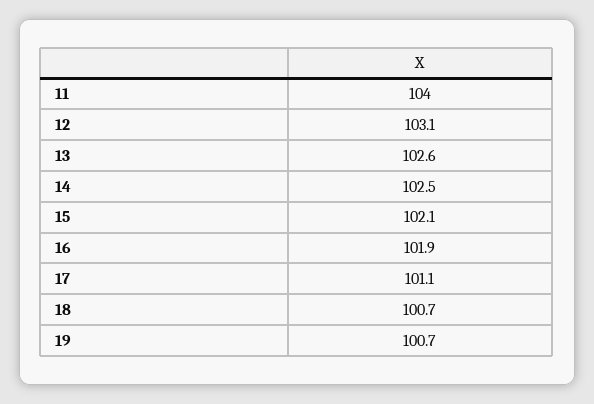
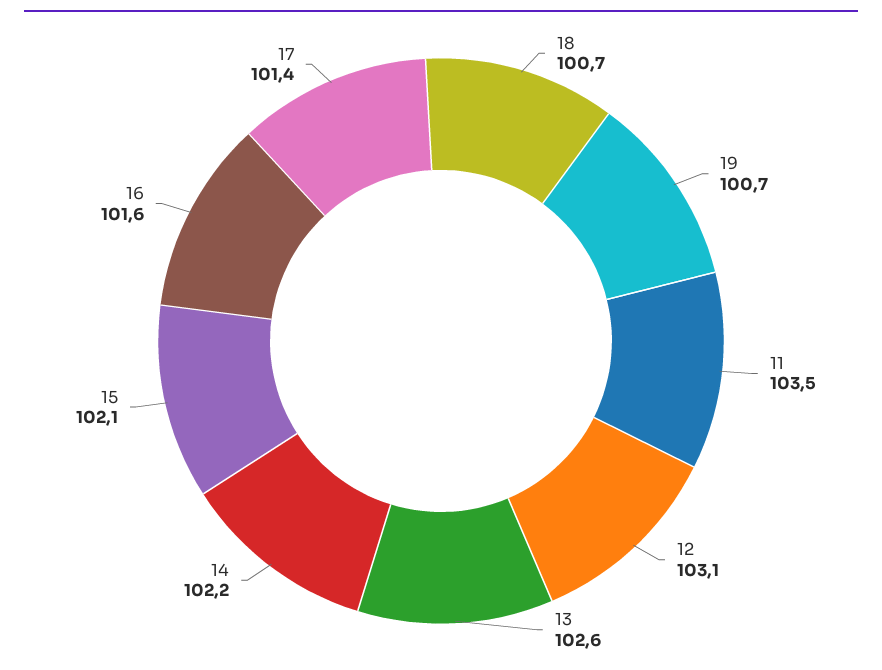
  {
-   "11": 104,
+   "11": 103.5,
    "12": 103.1,
    "13": 102.6,
-   "14": 102.5,
+   "14": 102.2,
    "15": 102.1,
-   "16": 101.9,
+   "16": 101.6,
-   "17": 101.1,
+   "17": 101.4,
    "18": 100.7,
    "19": 100.7
  }

